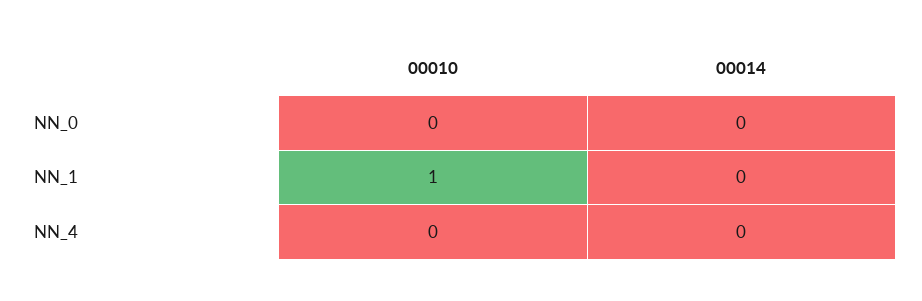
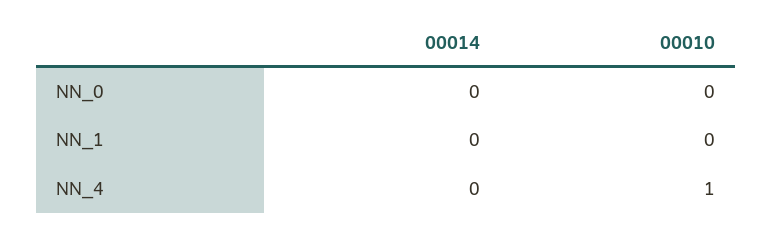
  {
    "00010": {
      "NN_0": 0,
-     "NN_1": 1,
+     "NN_1": 0,
-     "NN_4": 0
+     "NN_4": 1
    },
    "00014": {
      "NN_0": 0,
      "NN_1": 0,
      "NN_4": 0
    }
  }

